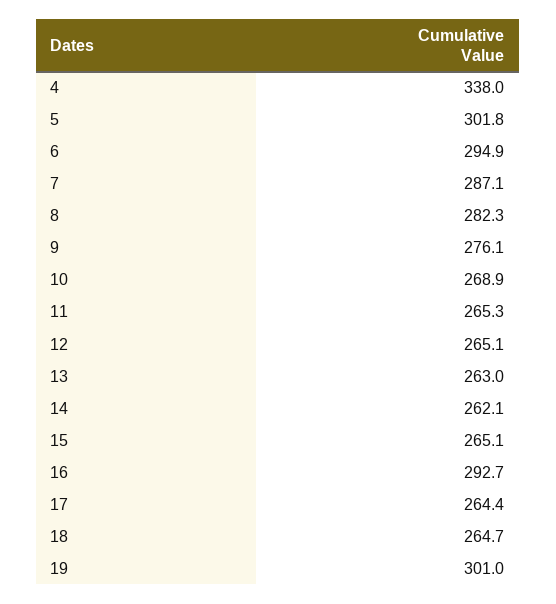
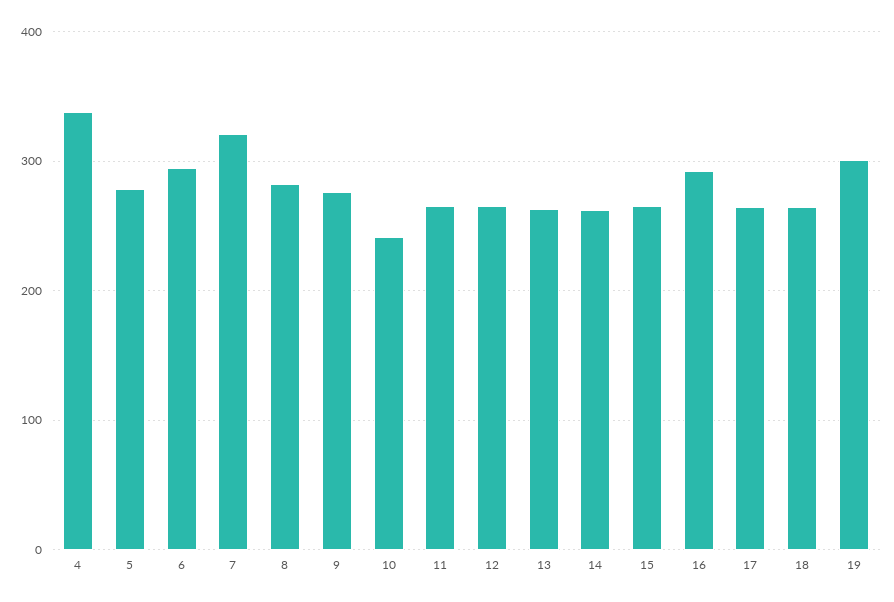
  {
    "4": 338,
-   "5": 301.8,
+   "5": 280,
    "6": 294.9,
-   "7": 287.1,
+   "7": 320,
    "8": 282.3,
    "9": 276.1,
-   "10": 268.9,
+   "10": 240,
    "11": 265.3,
    "12": 265.1,
    "13": 263,
    "14": 262.1,
    "15": 265.1,
    "16": 292.7,
    "17": 264.4,
    "18": 264.7,
    "19": 301
  }

